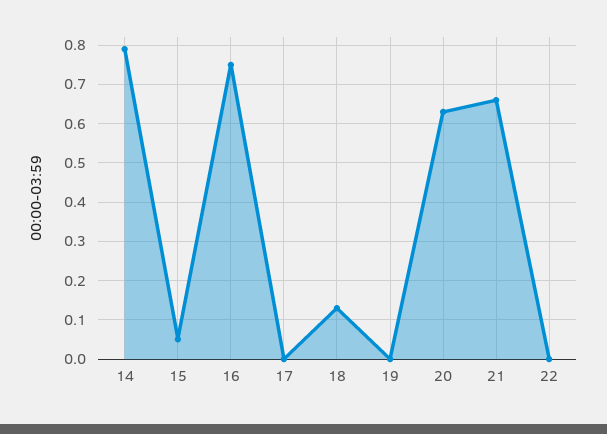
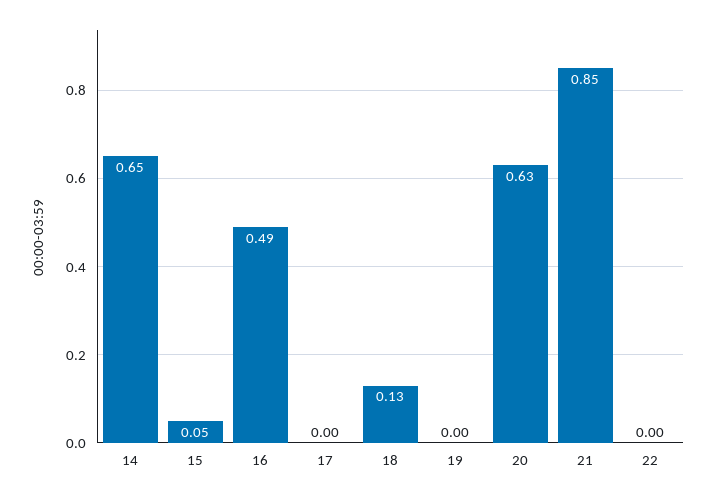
  {
-   "14": 0.8,
+   "14": 0.65,
    "15": 0.05,
-   "16": 0.75,
+   "16": 0.49,
    "17": 0,
    "18": 0.13,
    "19": 0,
    "20": 0.63,
-   "21": 0.65,
+   "21": 0.85,
    "22": 0
  }

